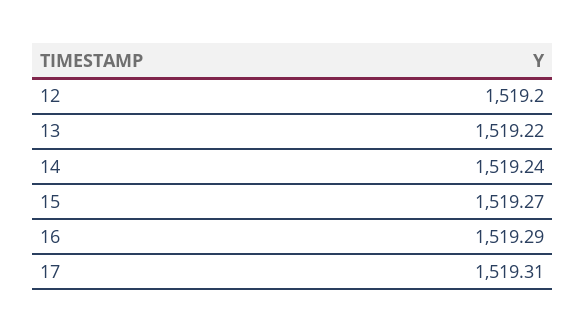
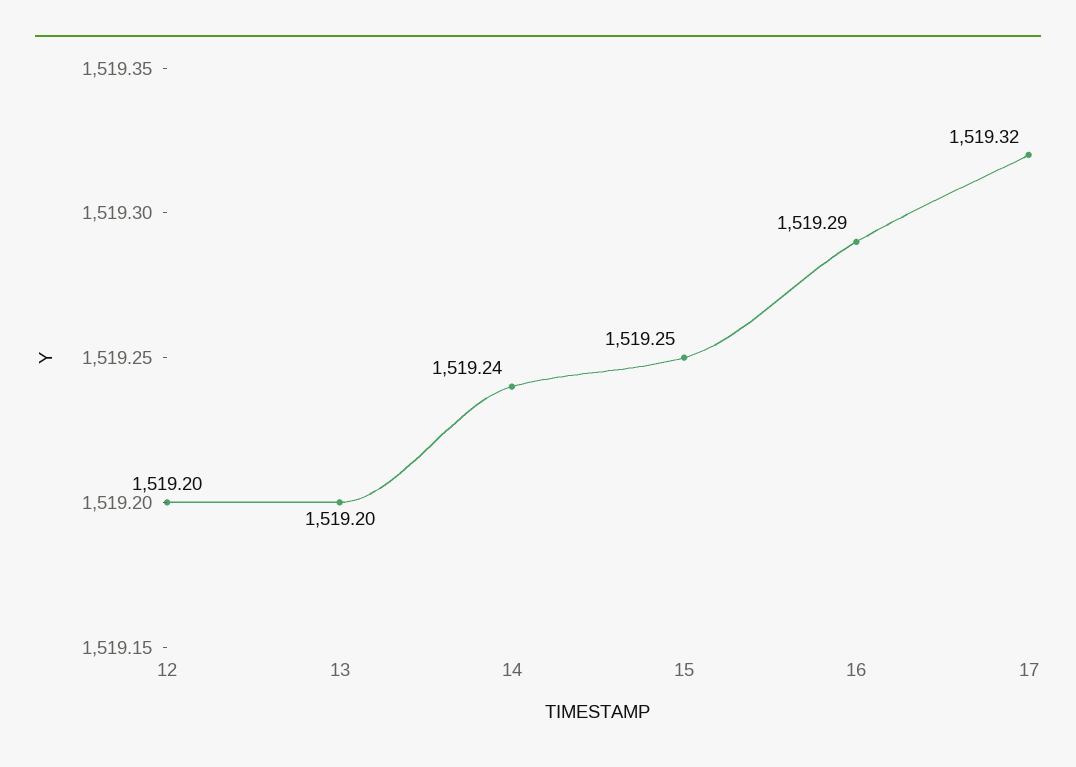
  {
    "12": 1519.2,
-   "13": 1519.22,
+   "13": 1519.2,
    "14": 1519.24,
-   "15": 1519.27,
+   "15": 1519.25,
    "16": 1519.29,
-   "17": 1519.31
+   "17": 1519.32
  }

